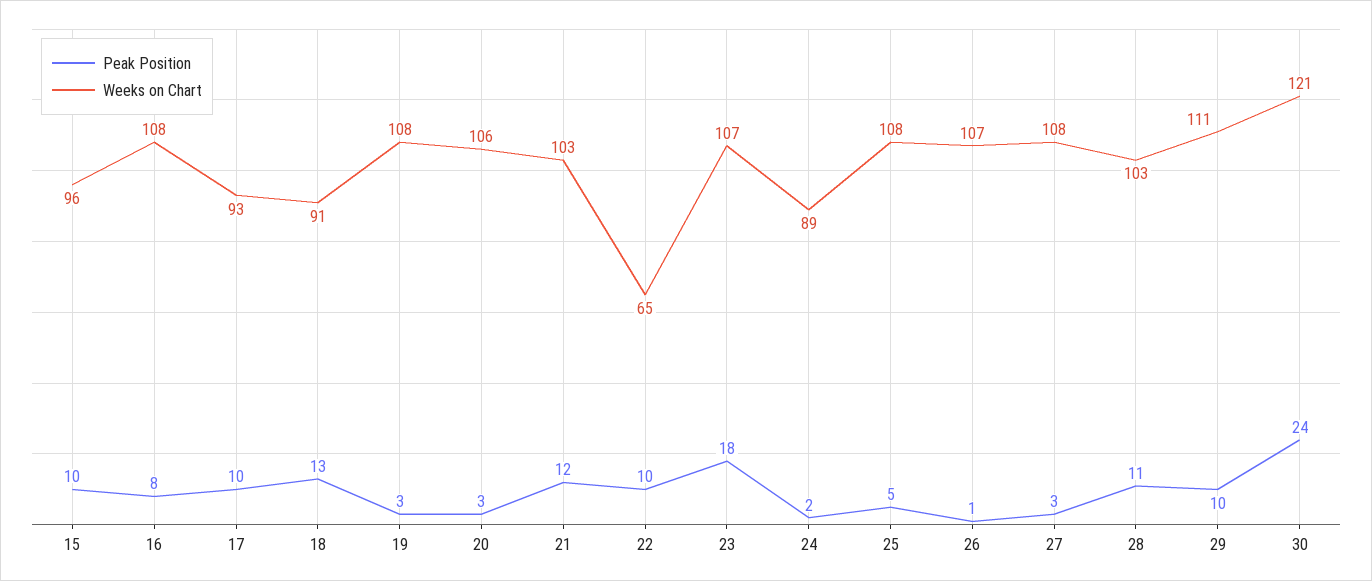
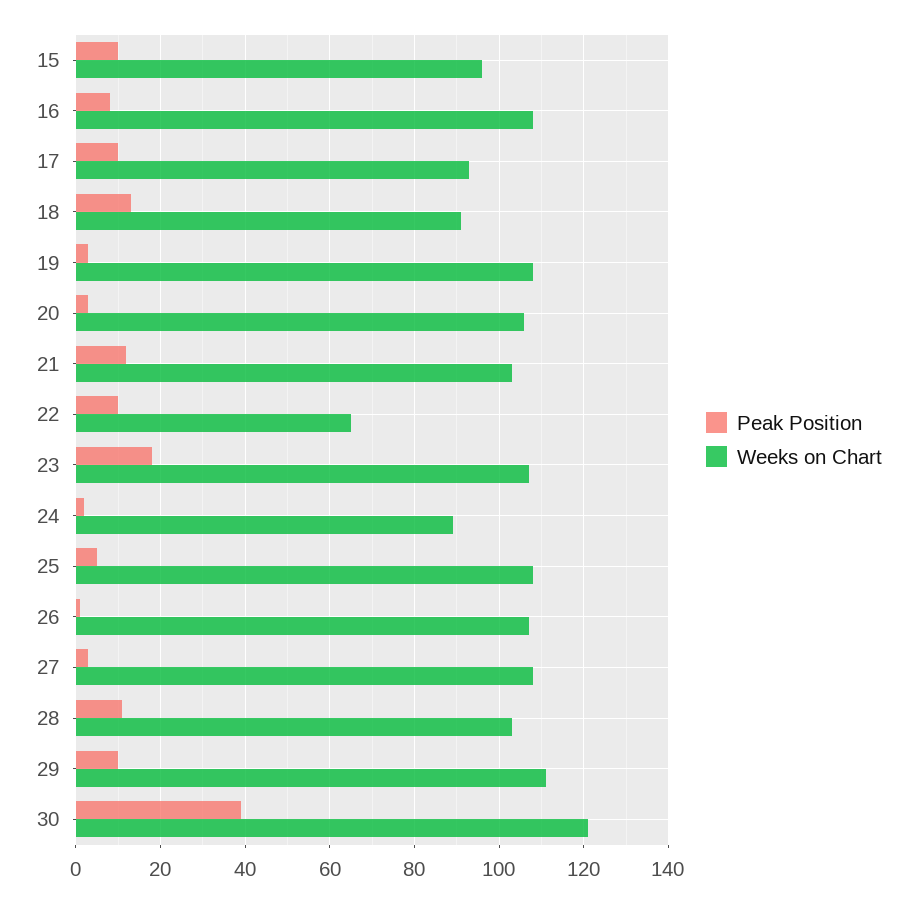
  {
    "Peak Position": {
      "15": 10,
      "16": 8,
      "17": 10,
      "18": 13,
      "19": 3,
      "20": 3,
      "21": 12,
      "22": 10,
      "23": 18,
      "24": 2,
      "25": 5,
      "26": 1,
      "27": 3,
      "28": 11,
      "29": 10,
-     "30": 24
+     "30": 40
    },
    "Weeks on Chart": {
      "15": 96,
      "16": 108,
      "17": 93,
      "18": 91,
      "19": 108,
      "20": 106,
      "21": 103,
      "22": 65,
      "23": 107,
      "24": 89,
      "25": 108,
      "26": 107,
      "27": 108,
      "28": 103,
      "29": 111,
      "30": 121
    }
  }

